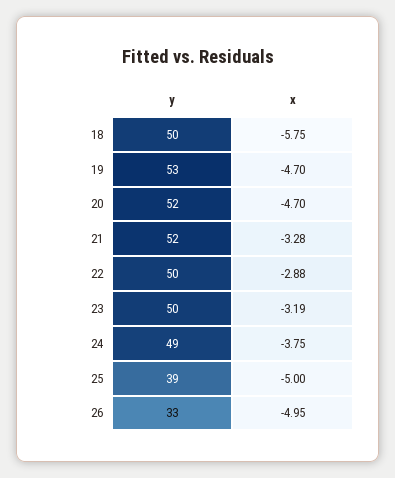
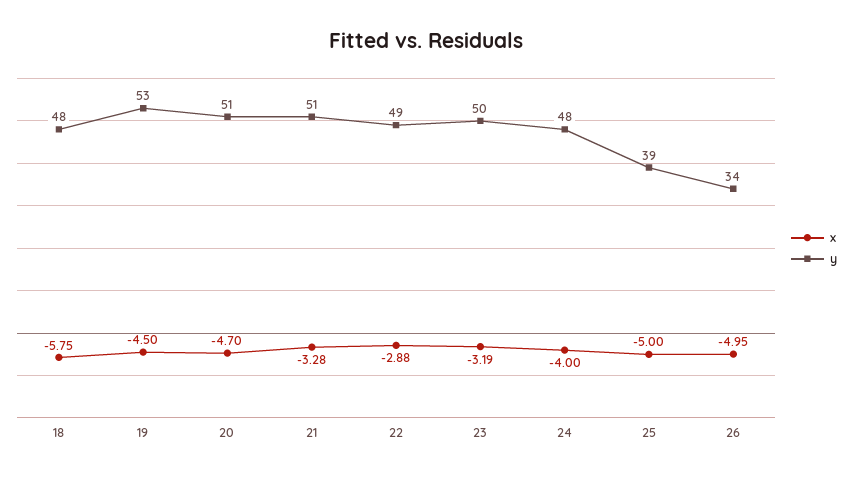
  {
    "y": {
-     "18": 50,
+     "18": 48,
      "19": 53,
-     "20": 52,
+     "20": 51,
-     "21": 52,
+     "21": 51,
-     "22": 50,
+     "22": 49,
      "23": 50,
-     "24": 49,
+     "24": 48,
      "25": 39,
-     "26": 33
+     "26": 34
    },
    "x": {
      "18": -5.75,
-     "19": -4.7,
+     "19": -4.5,
      "20": -4.7,
      "21": -3.28,
      "22": -2.88,
      "23": -3.19,
-     "24": -3.75,
+     "24": -4,
      "25": -5,
      "26": -4.95
    }
  }

